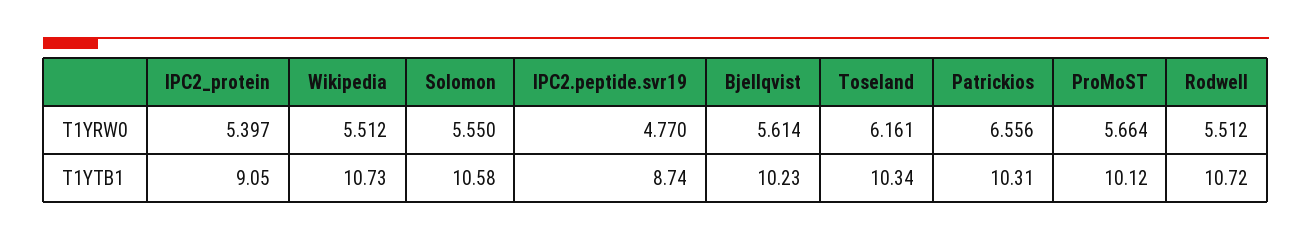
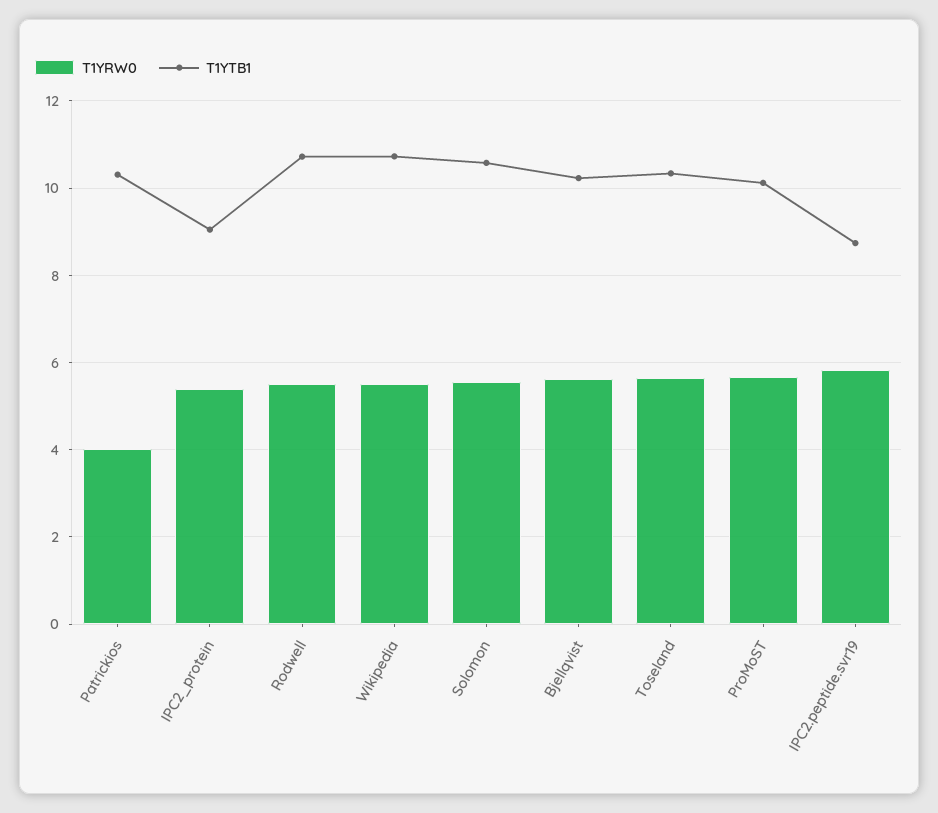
  {
    "T1YRW0": {
      "IPC2_protein": 5.397,
      "Wikipedia": 5.512,
      "Solomon": 5.55,
-     "IPC2.peptide.svr19": 4.77,
+     "IPC2.peptide.svr19": 5.8,
      "Bjellqvist": 5.614,
-     "Toseland": 6.161,
+     "Toseland": 5.6,
-     "Patrickios": 6.556,
+     "Patrickios": 4,
      "ProMoST": 5.664,
      "Rodwell": 5.512
    },
    "T1YTB1": {
      "IPC2_protein": 9.05,
      "Wikipedia": 10.73,
      "Solomon": 10.58,
      "IPC2.peptide.svr19": 8.74,
      "Bjellqvist": 10.23,
      "Toseland": 10.34,
      "Patrickios": 10.31,
      "ProMoST": 10.12,
      "Rodwell": 10.72
    }
  }

